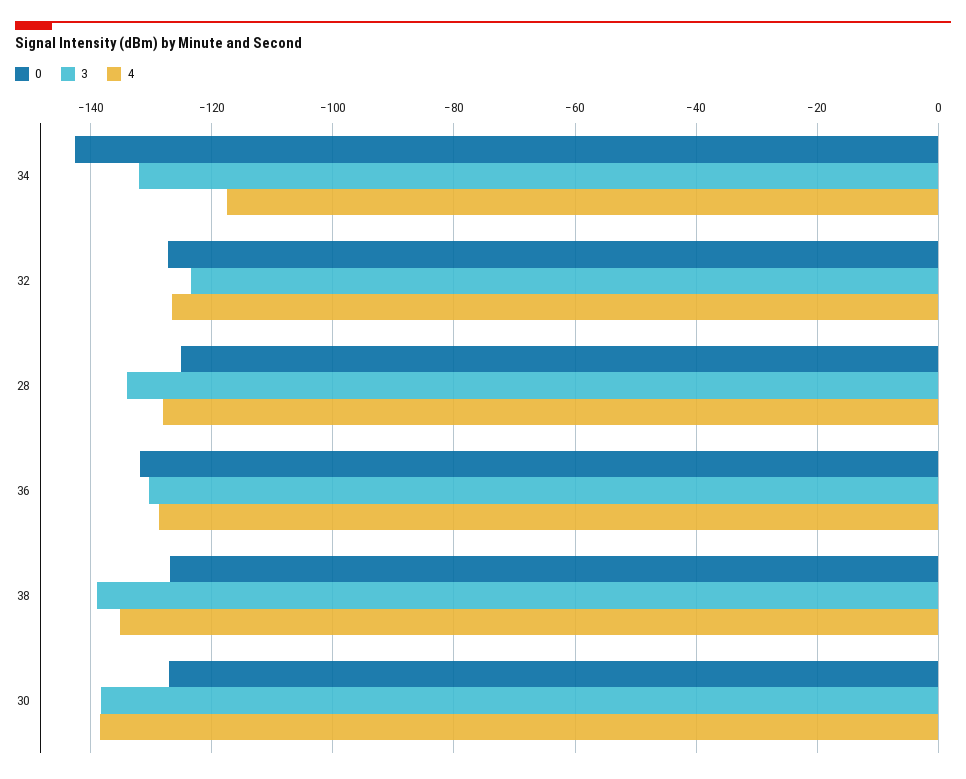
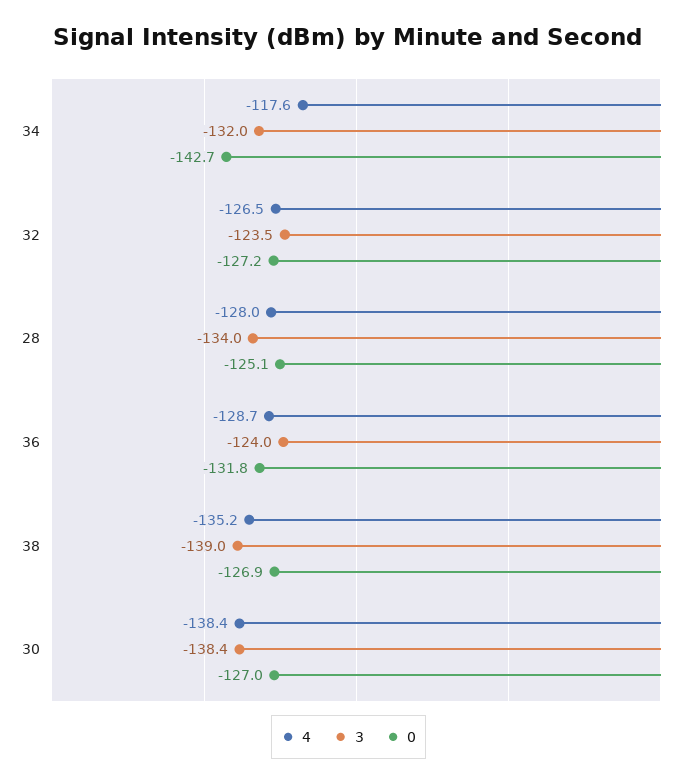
  {
    "0": {
      "34": -142.7,
      "32": -127.2,
      "28": -125.1,
      "36": -131.8,
      "38": -126.9,
      "30": -127
    },
    "3": {
      "34": -132,
      "32": -123.5,
      "28": -134,
-     "36": -130,
+     "36": -124,
      "38": -139,
      "30": -138.4
    },
    "4": {
      "34": -117.6,
      "32": -126.5,
      "28": -128,
      "36": -128.7,
      "38": -135.2,
      "30": -138.4
    }
  }

